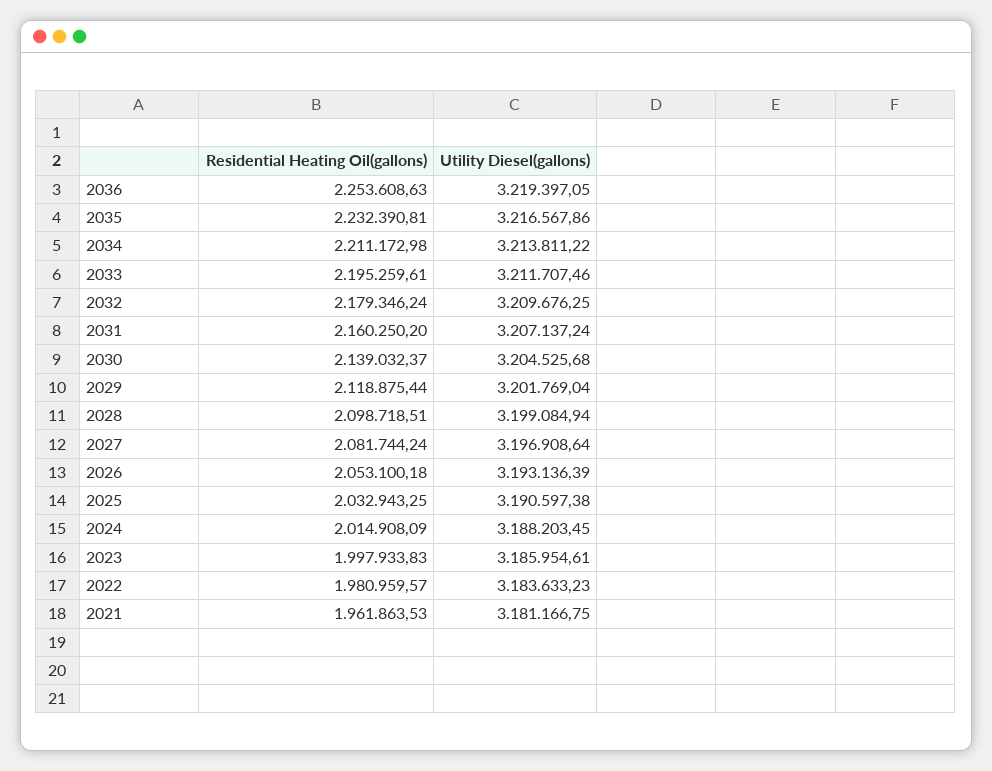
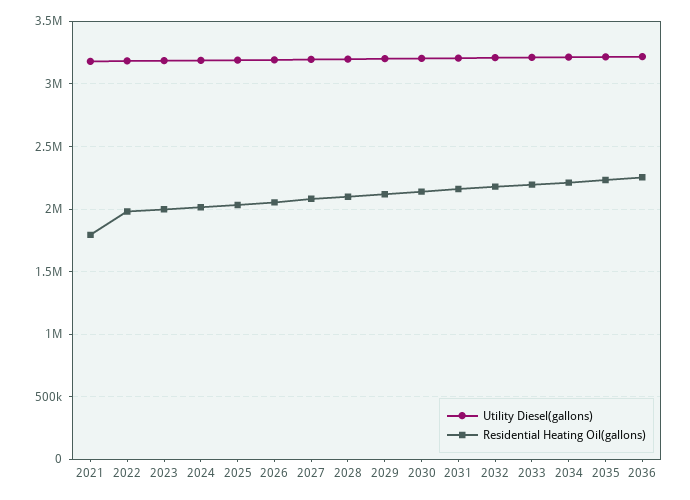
  {
    "Residential Heating Oil(gallons)": {
      "2036": 2253608.63,
      "2035": 2232390.81,
      "2034": 2211172.98,
      "2033": 2195259.61,
      "2032": 2179346.24,
      "2031": 2160250.2,
      "2030": 2139032.37,
      "2029": 2118875.44,
      "2028": 2098718.51,
      "2027": 2081744.24,
      "2026": 2053100.18,
      "2025": 2032943.25,
      "2024": 2014908.09,
      "2023": 1997933.83,
      "2022": 1980959.57,
-     "2021": 1961863.53
+     "2021": 1800000
    },
    "Utility Diesel(gallons)": {
      "2036": 3219397.05,
      "2035": 3216567.86,
      "2034": 3213811.22,
      "2033": 3211707.46,
      "2032": 3209676.25,
      "2031": 3207137.24,
      "2030": 3204525.68,
      "2029": 3201769.04,
      "2028": 3199084.94,
      "2027": 3196908.64,
      "2026": 3193136.39,
      "2025": 3190597.38,
      "2024": 3188203.45,
      "2023": 3185954.61,
      "2022": 3183633.23,
      "2021": 3181166.75
    }
  }

